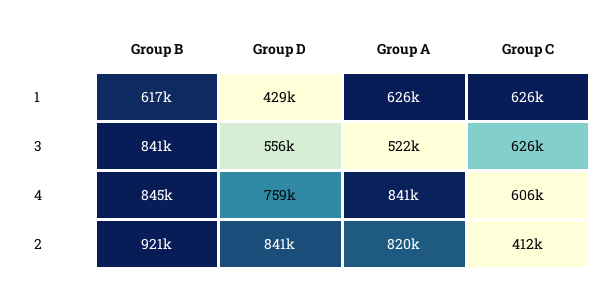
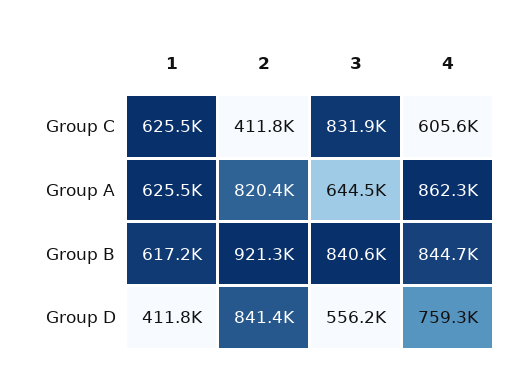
  {
    "Group B": {
      "1": 617200,
      "3": 840600,
      "4": 844700,
      "2": 921300
    },
    "Group D": {
-     "1": 429000,
+     "1": 411800,
      "3": 556200,
      "4": 759300,
      "2": 841400
    },
    "Group A": {
      "1": 625500,
-     "3": 522000,
+     "3": 644500,
-     "4": 841000,
+     "4": 862300,
      "2": 820400
    },
    "Group C": {
      "1": 625500,
-     "3": 626000,
+     "3": 831900,
      "4": 605600,
      "2": 411800
    }
  }

